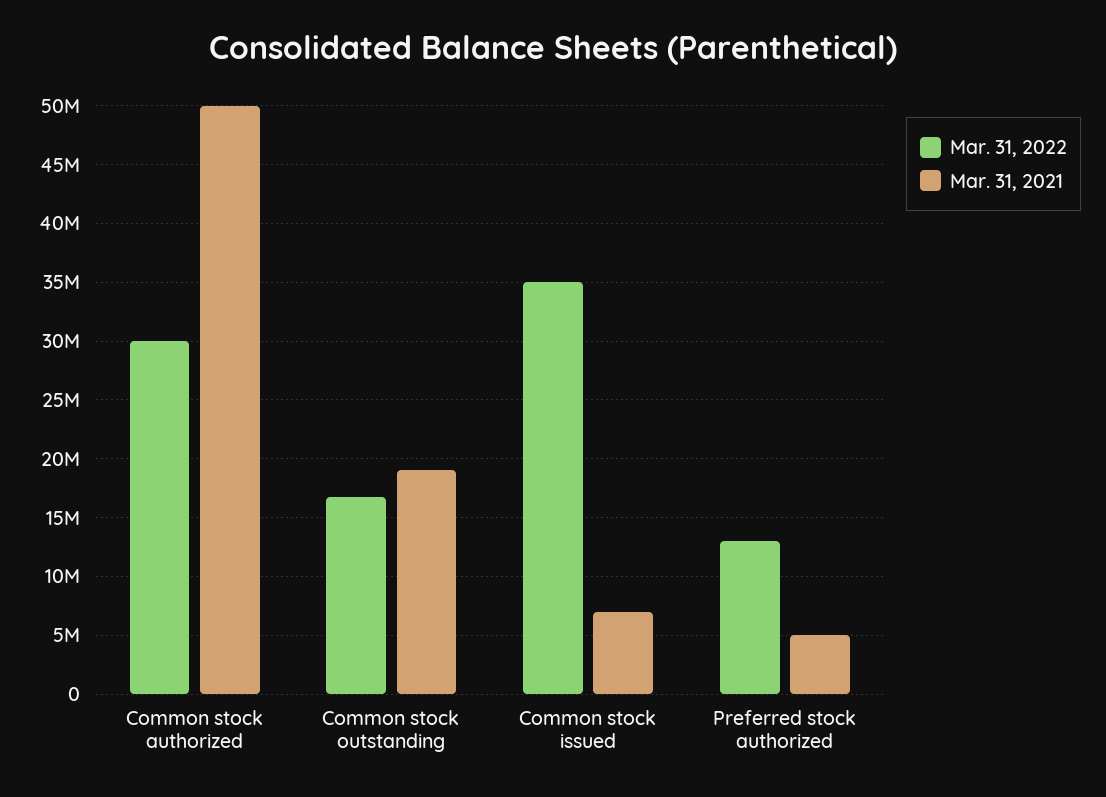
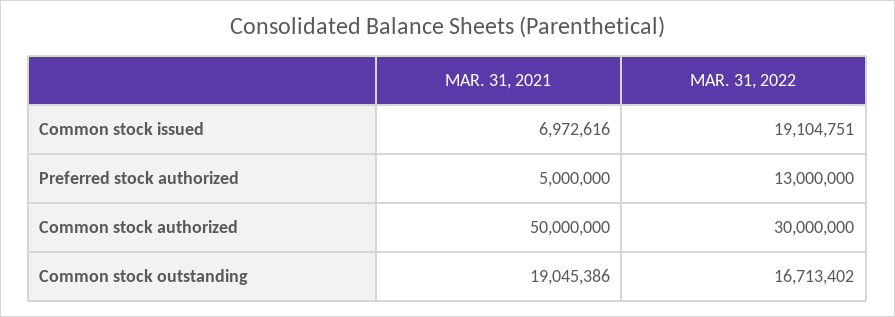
  {
    "Mar. 31, 2022": {
      "Common stock authorized": 30000000,
      "Common stock outstanding": 16713402,
-     "Common stock issued": 35000000,
+     "Common stock issued": 19104751,
      "Preferred stock authorized": 13000000
    },
    "Mar. 31, 2021": {
      "Common stock authorized": 50000000,
      "Common stock outstanding": 19045386,
      "Common stock issued": 6972616,
      "Preferred stock authorized": 5000000
    }
  }

